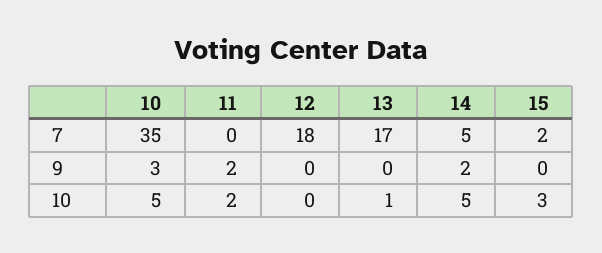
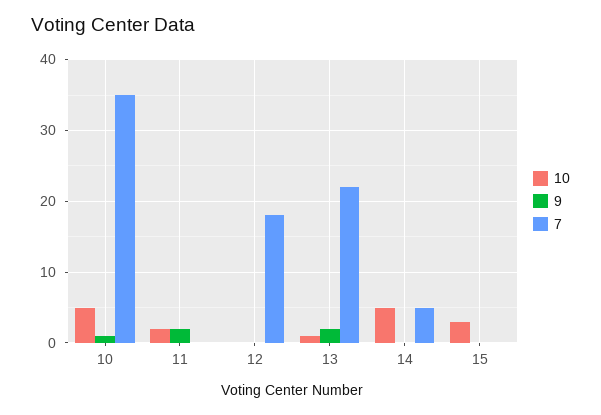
  {
    "7": {
      "10": 35,
      "11": 0,
      "12": 18,
-     "13": 17,
+     "13": 22,
      "14": 5,
-     "15": 2
+     "15": 0
    },
    "9": {
-     "10": 3,
+     "10": 1,
      "11": 2,
      "12": 0,
-     "13": 0,
+     "13": 2,
-     "14": 2,
+     "14": 0,
      "15": 0
    },
    "10": {
      "10": 5,
      "11": 2,
      "12": 0,
      "13": 1,
      "14": 5,
      "15": 3
    }
  }

